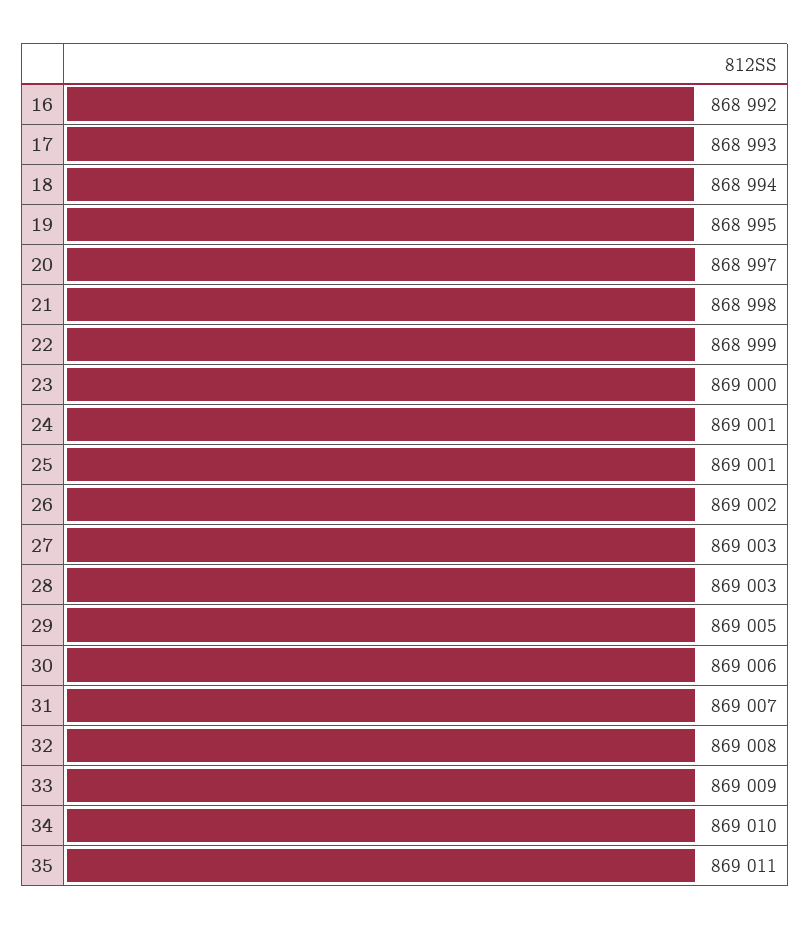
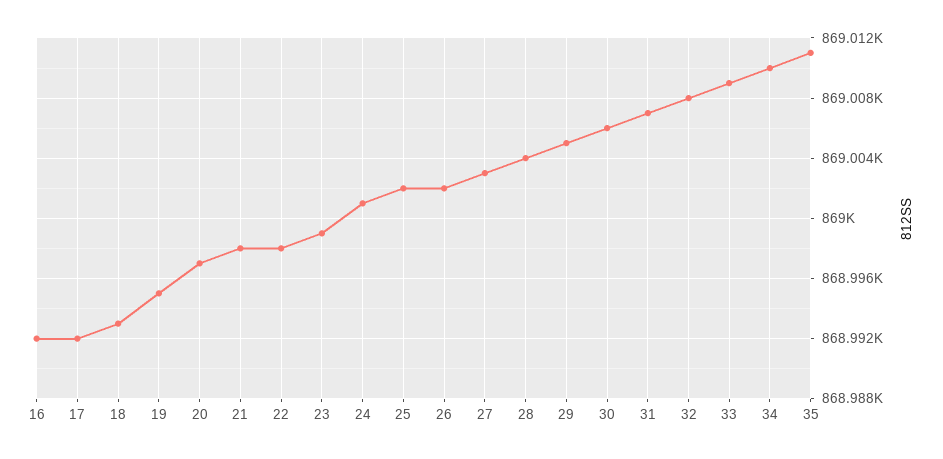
  {
    "16": 868992,
-   "17": 868993,
+   "17": 868992,
-   "18": 868994,
+   "18": 868993,
    "19": 868995,
    "20": 868997,
    "21": 868998,
-   "22": 868999,
+   "22": 868998,
-   "23": 869000,
+   "23": 868999,
    "24": 869001,
-   "25": 869001,
+   "25": 869002,
    "26": 869002,
    "27": 869003,
-   "28": 869003,
+   "28": 869004,
    "29": 869005,
    "30": 869006,
    "31": 869007,
    "32": 869008,
    "33": 869009,
    "34": 869010,
    "35": 869011
  }

